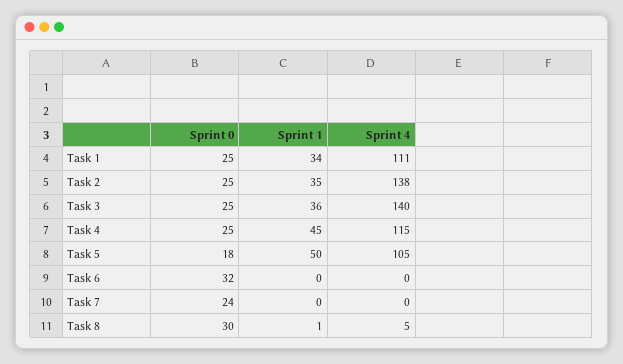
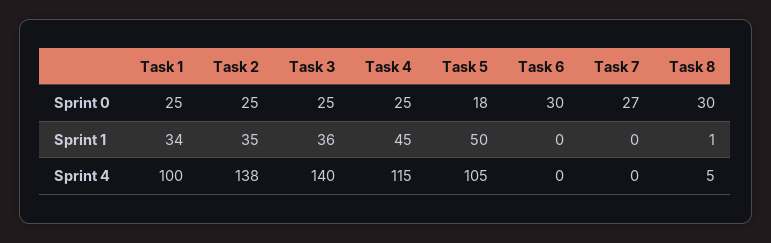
  {
    "Sprint 0": {
      "Task 1": 25,
      "Task 2": 25,
      "Task 3": 25,
      "Task 4": 25,
      "Task 5": 18,
-     "Task 6": 32,
+     "Task 6": 30,
-     "Task 7": 24,
+     "Task 7": 27,
      "Task 8": 30
    },
    "Sprint 1": {
      "Task 1": 34,
      "Task 2": 35,
      "Task 3": 36,
      "Task 4": 45,
      "Task 5": 50,
      "Task 6": 0,
      "Task 7": 0,
      "Task 8": 1
    },
    "Sprint 4": {
-     "Task 1": 111,
+     "Task 1": 100,
      "Task 2": 138,
      "Task 3": 140,
      "Task 4": 115,
      "Task 5": 105,
      "Task 6": 0,
      "Task 7": 0,
      "Task 8": 5
    }
  }

